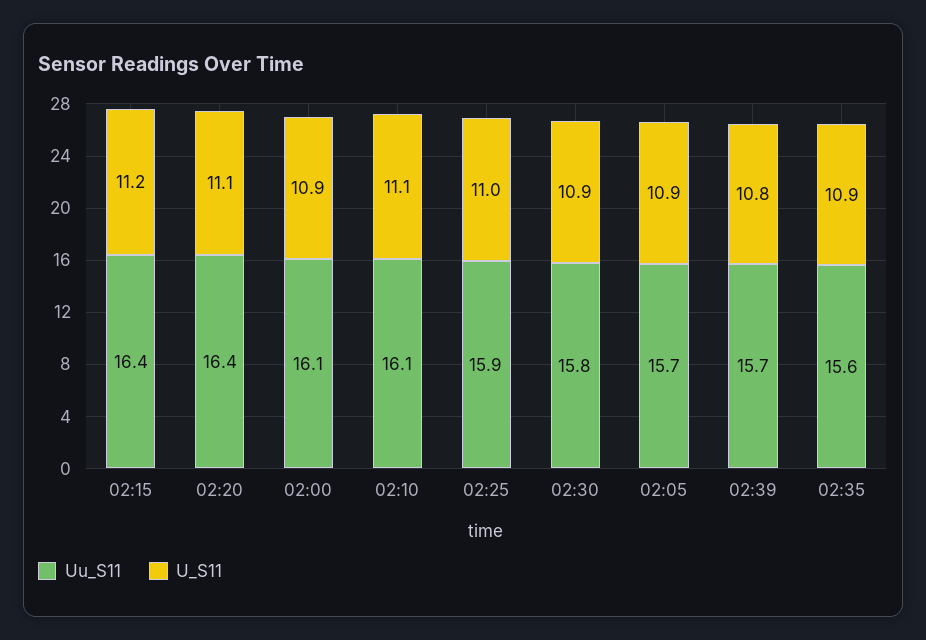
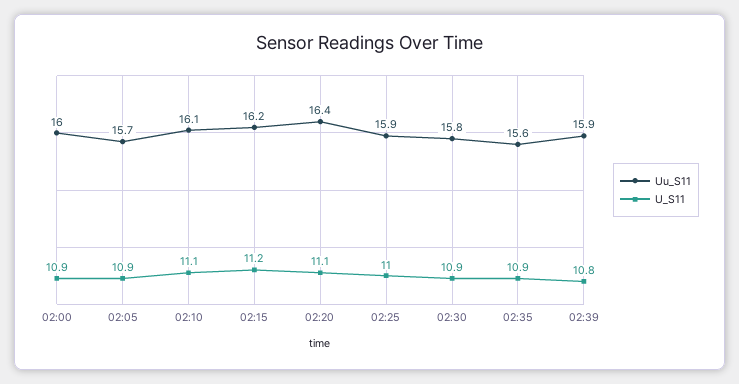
  {
    "Uu_S11": {
-     "02:15": 16.4,
+     "02:15": 16.2,
      "02:20": 16.4,
-     "02:00": 16.1,
+     "02:00": 16,
      "02:10": 16.1,
      "02:25": 15.9,
      "02:30": 15.8,
      "02:05": 15.7,
-     "02:39": 15.7,
+     "02:39": 15.9,
      "02:35": 15.6
    },
    "U_S11": {
      "02:15": 11.2,
      "02:20": 11.1,
      "02:00": 10.9,
      "02:10": 11.1,
      "02:25": 11,
      "02:30": 10.9,
      "02:05": 10.9,
      "02:39": 10.8,
      "02:35": 10.9
    }
  }

